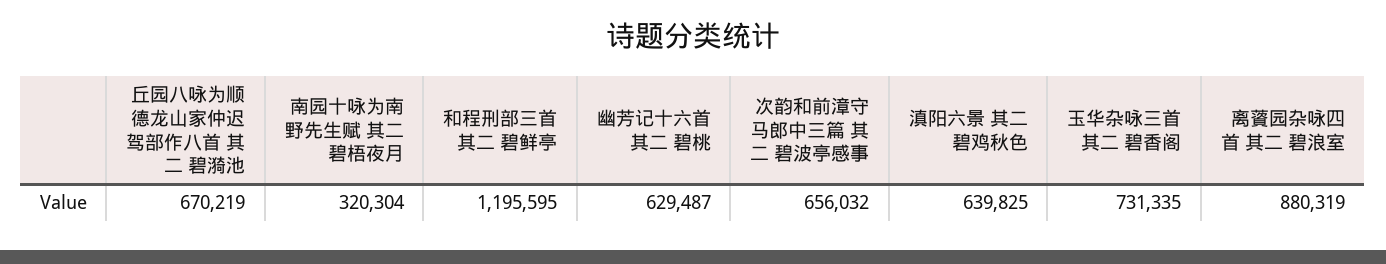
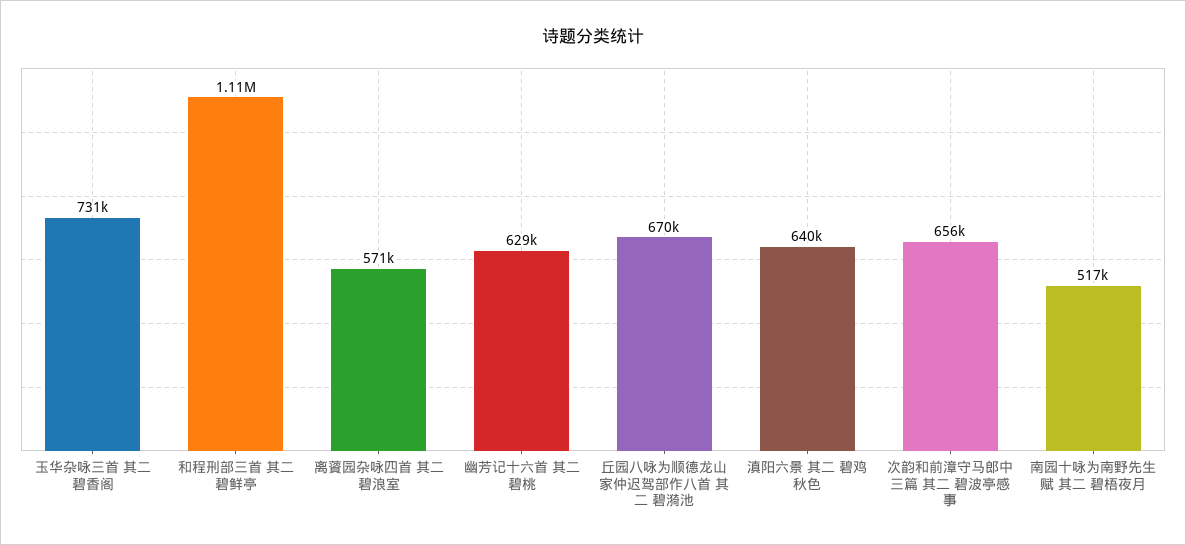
  {
    "丘园八咏为顺德龙山家仲迟驾部作八首 其二 碧漪池": 670219,
-   "南园十咏为南野先生赋 其二 碧梧夜月": 320304,
+   "南园十咏为南野先生赋 其二 碧梧夜月": 517000,
-   "和程刑部三首 其二 碧鲜亭": 1195595,
+   "和程刑部三首 其二 碧鲜亭": 1110000,
    "幽芳记十六首 其二 碧桃": 629487,
    "次韵和前漳守马郎中三篇 其二 碧波亭感事": 656032,
    "滇阳六景 其二 碧鸡秋色": 639825,
    "玉华杂咏三首 其二 碧香阁": 731335,
-   "离薋园杂咏四首 其二 碧浪室": 880319
+   "离薋园杂咏四首 其二 碧浪室": 571000
  }

